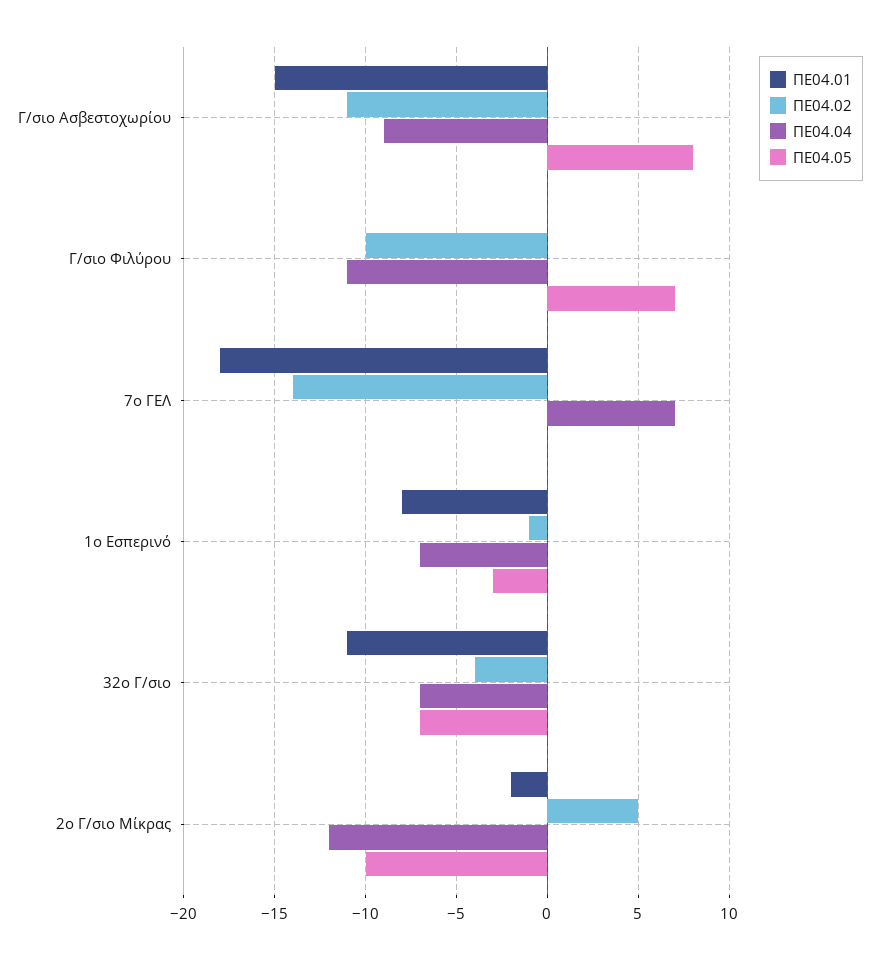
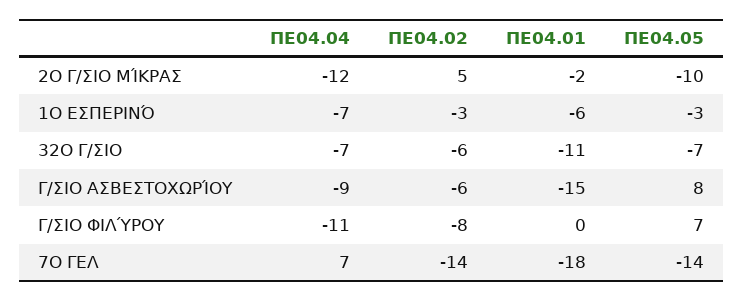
  {
    "ΠΕ04.01": {
      "Γ/σιο Ασβεστοχωρίου": -15,
      "Γ/σιο Φιλύρου": 0,
      "7ο ΓΕΛ": -18,
-     "1ο Εσπερινό": -8,
+     "1ο Εσπερινό": -6,
      "32ο Γ/σιο": -11,
      "2ο Γ/σιο Μίκρας": -2
    },
    "ΠΕ04.02": {
-     "Γ/σιο Ασβεστοχωρίου": -11,
+     "Γ/σιο Ασβεστοχωρίου": -6,
-     "Γ/σιο Φιλύρου": -10,
+     "Γ/σιο Φιλύρου": -8,
      "7ο ΓΕΛ": -14,
-     "1ο Εσπερινό": -1,
+     "1ο Εσπερινό": -3,
-     "32ο Γ/σιο": -4,
+     "32ο Γ/σιο": -6,
      "2ο Γ/σιο Μίκρας": 5
    },
    "ΠΕ04.04": {
      "Γ/σιο Ασβεστοχωρίου": -9,
      "Γ/σιο Φιλύρου": -11,
      "7ο ΓΕΛ": 7,
      "1ο Εσπερινό": -7,
      "32ο Γ/σιο": -7,
      "2ο Γ/σιο Μίκρας": -12
    },
    "ΠΕ04.05": {
      "Γ/σιο Ασβεστοχωρίου": 8,
      "Γ/σιο Φιλύρου": 7,
-     "7ο ΓΕΛ": 0,
+     "7ο ΓΕΛ": -14,
      "1ο Εσπερινό": -3,
      "32ο Γ/σιο": -7,
      "2ο Γ/σιο Μίκρας": -10
    }
  }

